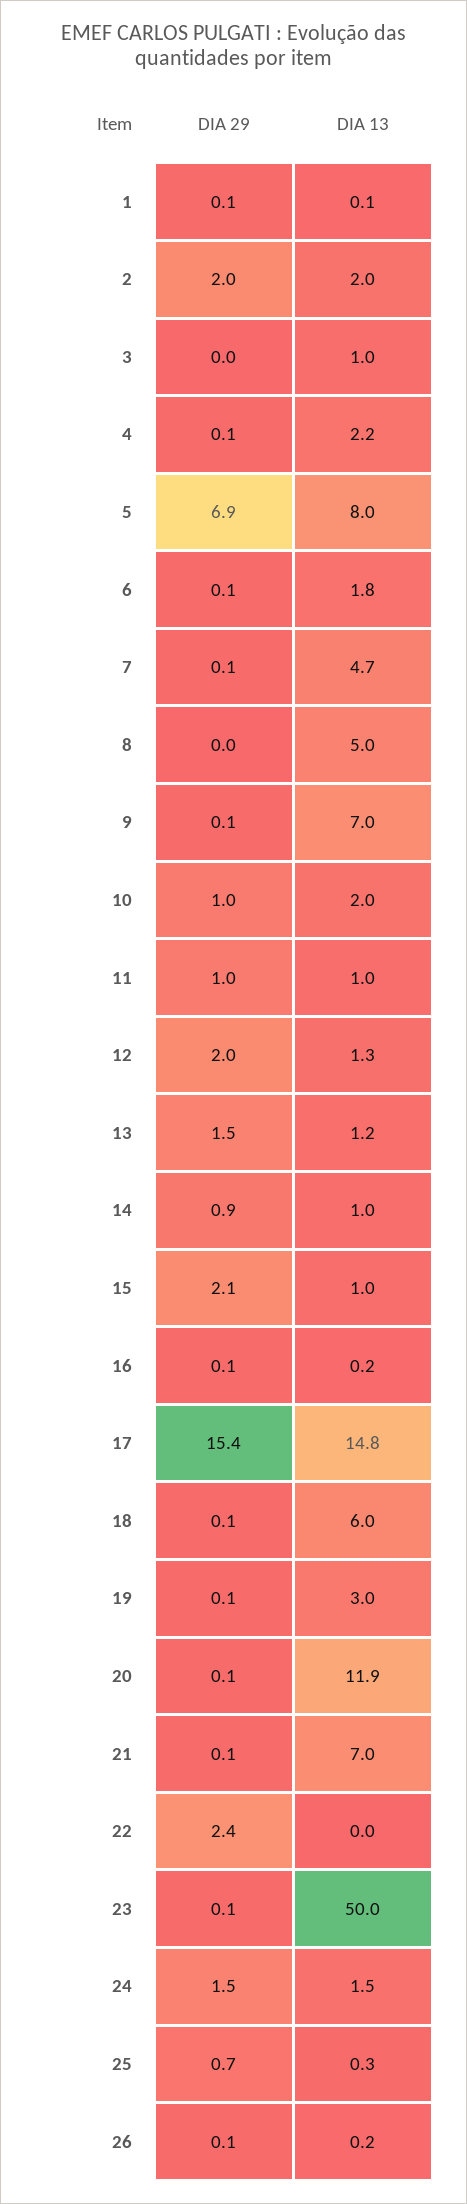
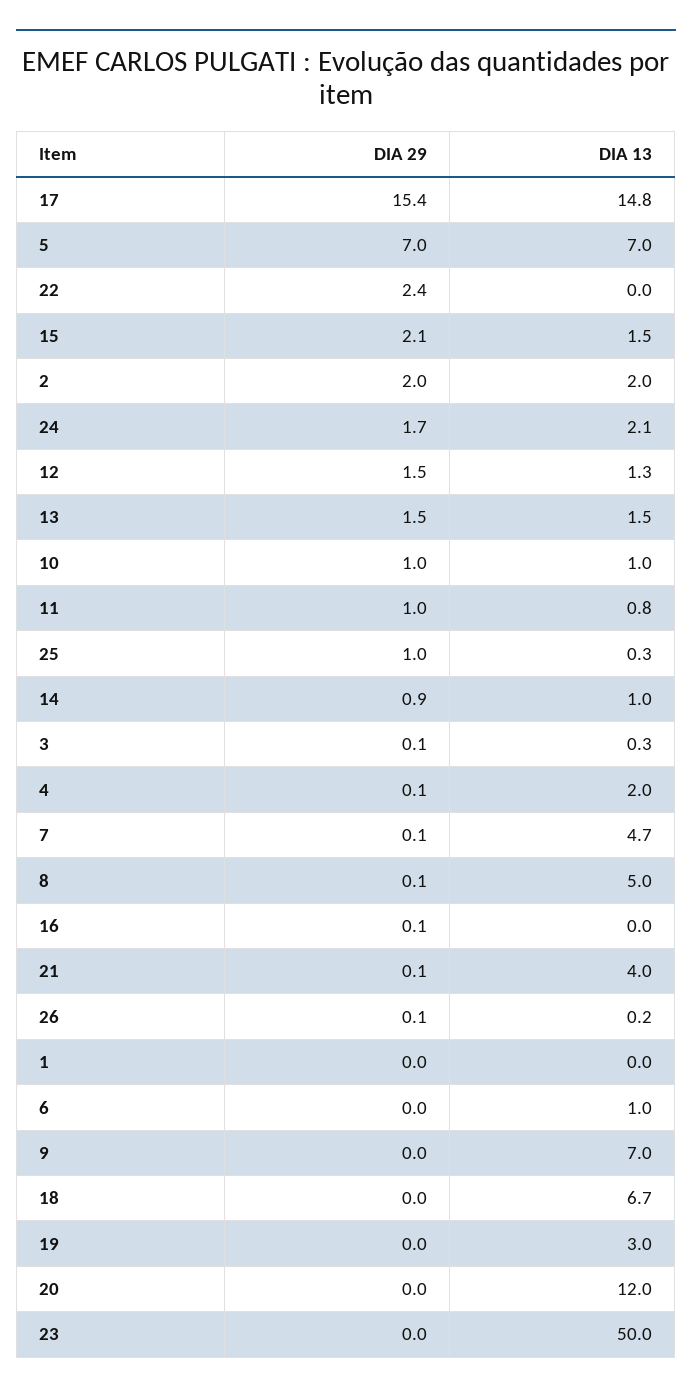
  {
    "DIA 29": {
-     "1": 0.1,
+     "1": 0,
      "2": 2,
-     "3": 0,
+     "3": 0.1,
      "4": 0.1,
-     "5": 6.9,
+     "5": 7,
-     "6": 0.1,
+     "6": 0,
      "7": 0.1,
-     "8": 0,
+     "8": 0.1,
-     "9": 0.1,
+     "9": 0,
      "10": 1,
      "11": 1,
-     "12": 2,
+     "12": 1.5,
      "13": 1.5,
      "14": 0.9,
      "15": 2.1,
      "16": 0.1,
      "17": 15.4,
-     "18": 0.1,
+     "18": 0,
-     "19": 0.1,
+     "19": 0,
-     "20": 0.1,
+     "20": 0,
      "21": 0.1,
      "22": 2.4,
-     "23": 0.1,
+     "23": 0,
-     "24": 1.5,
+     "24": 1.7,
-     "25": 0.7,
+     "25": 1,
      "26": 0.1
    },
    "DIA 13": {
-     "1": 0.1,
+     "1": 0,
      "2": 2,
-     "3": 1,
+     "3": 0.3,
-     "4": 2.2,
+     "4": 2,
-     "5": 8,
+     "5": 7,
-     "6": 1.8,
+     "6": 1,
      "7": 4.7,
      "8": 5,
      "9": 7,
-     "10": 2,
+     "10": 1,
-     "11": 1,
+     "11": 0.8,
      "12": 1.3,
-     "13": 1.2,
+     "13": 1.5,
      "14": 1,
-     "15": 1,
+     "15": 1.5,
-     "16": 0.2,
+     "16": 0,
      "17": 14.8,
-     "18": 6,
+     "18": 6.7,
      "19": 3,
-     "20": 11.9,
+     "20": 12,
-     "21": 7,
+     "21": 4,
      "22": 0,
      "23": 50,
-     "24": 1.5,
+     "24": 2.1,
      "25": 0.3,
      "26": 0.2
    }
  }

